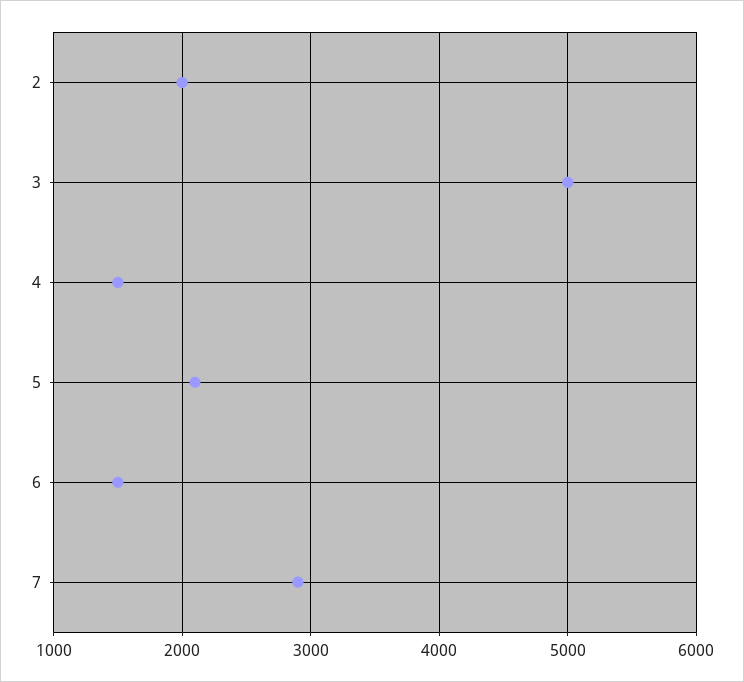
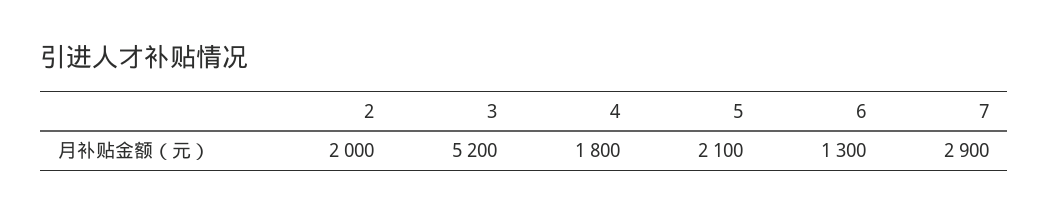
  {
    "2": 2000,
-   "3": 5000,
+   "3": 5200,
-   "4": 1500,
+   "4": 1800,
    "5": 2100,
-   "6": 1500,
+   "6": 1300,
    "7": 2900
  }

